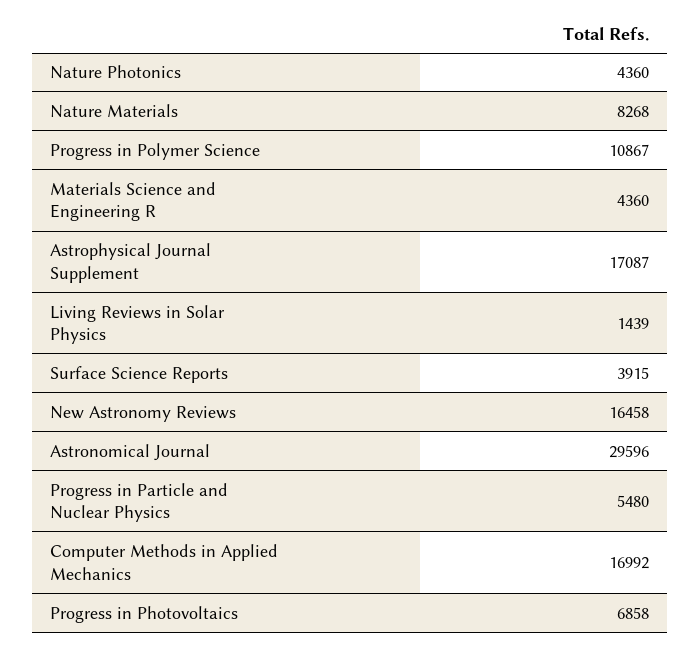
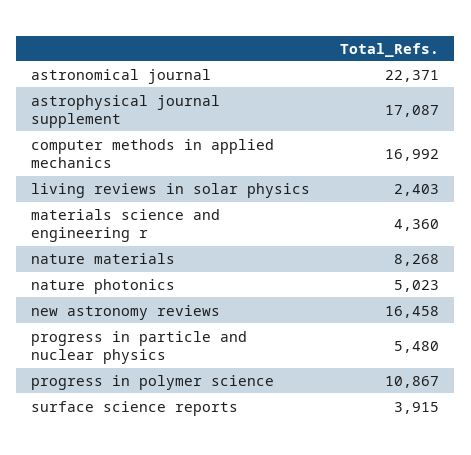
  {
-   "Nature Photonics": 4360,
+   "Nature Photonics": 5023,
    "Nature Materials": 8268,
    "Progress in Polymer Science": 10867,
    "Materials Science and Engineering R": 4360,
    "Astrophysical Journal Supplement": 17087,
-   "Living Reviews in Solar Physics": 1439,
+   "Living Reviews in Solar Physics": 2403,
    "Surface Science Reports": 3915,
    "New Astronomy Reviews": 16458,
-   "Astronomical Journal": 29596,
+   "Astronomical Journal": 22371,
    "Progress in Particle and Nuclear Physics": 5480,
-   "Computer Methods in Applied Mechanics": 16992,
+   "Computer Methods in Applied Mechanics": 16992
-   "Progress in Photovoltaics": 6858
  }

